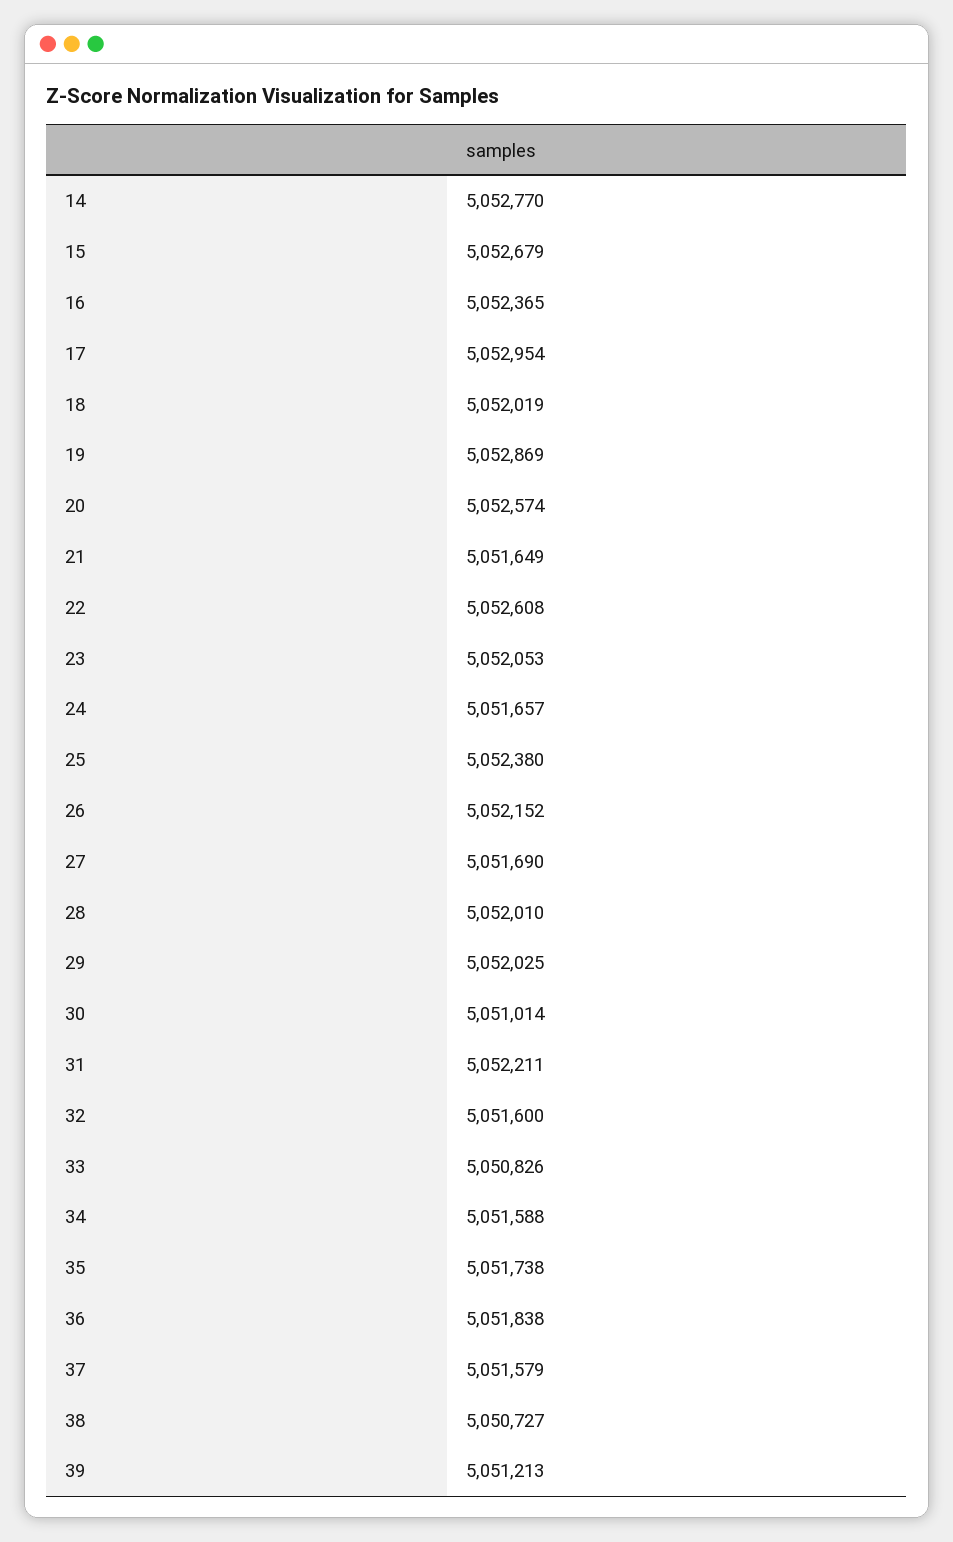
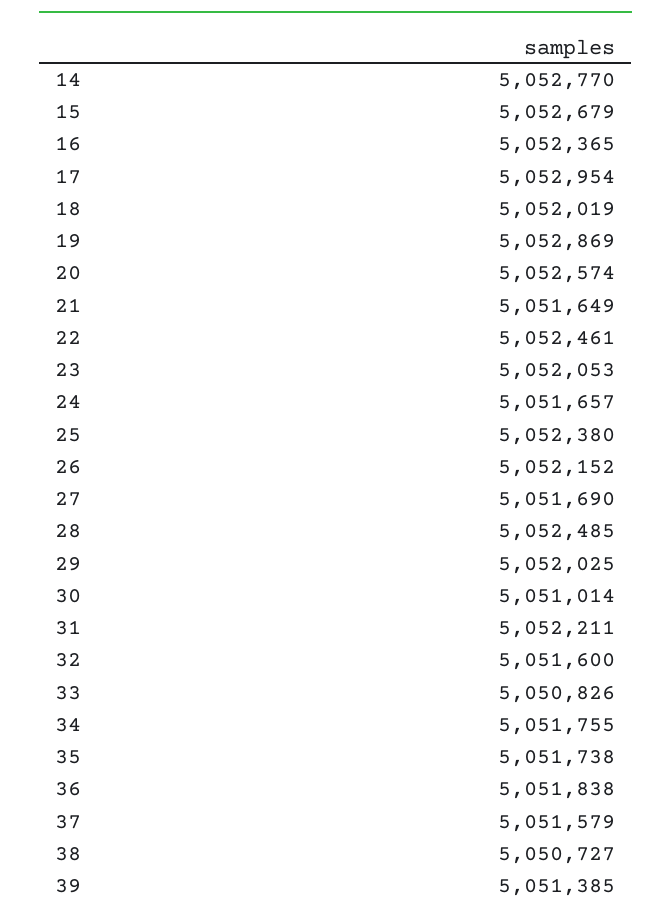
  {
    "14": 5052770,
    "15": 5052679,
    "16": 5052365,
    "17": 5052954,
    "18": 5052019,
    "19": 5052869,
    "20": 5052574,
    "21": 5051649,
-   "22": 5052608,
+   "22": 5052461,
    "23": 5052053,
    "24": 5051657,
    "25": 5052380,
    "26": 5052152,
    "27": 5051690,
-   "28": 5052010,
+   "28": 5052485,
    "29": 5052025,
    "30": 5051014,
    "31": 5052211,
    "32": 5051600,
    "33": 5050826,
-   "34": 5051588,
+   "34": 5051755,
    "35": 5051738,
    "36": 5051838,
    "37": 5051579,
    "38": 5050727,
-   "39": 5051213
+   "39": 5051385
  }

